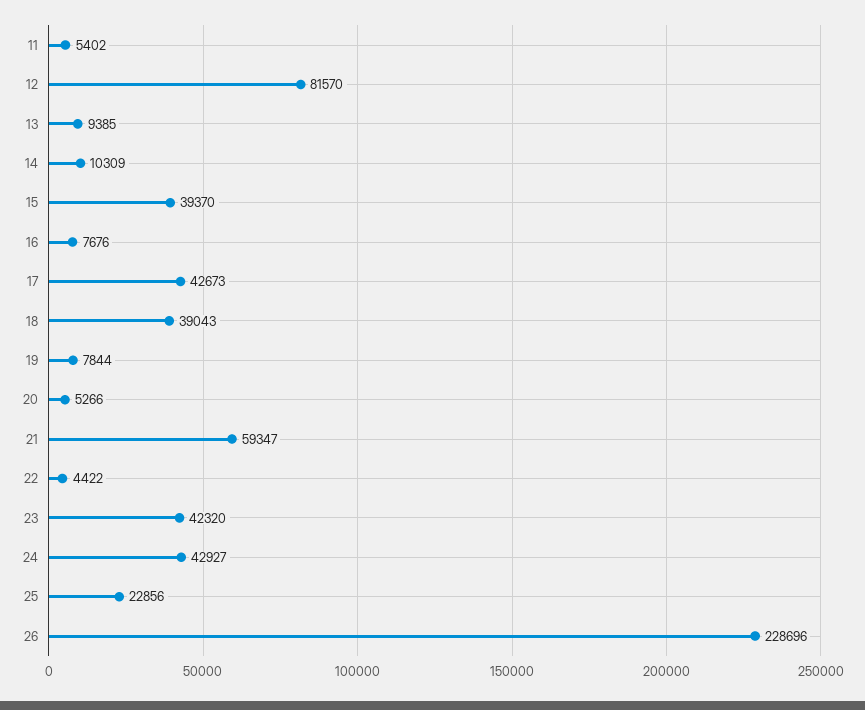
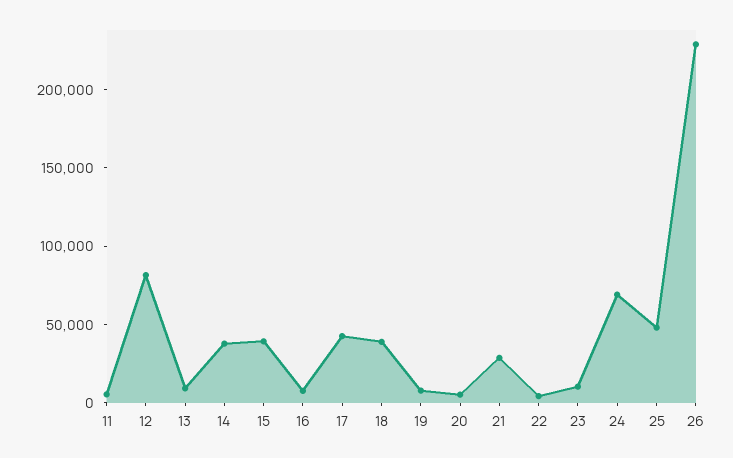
  {
    "11": 5402,
    "12": 81570,
    "13": 9385,
-   "14": 10309,
+   "14": 40000,
    "15": 39370,
    "16": 7676,
    "17": 42673,
    "18": 39043,
    "19": 7844,
    "20": 5266,
-   "21": 59347,
+   "21": 30000,
    "22": 4422,
-   "23": 42320,
+   "23": 10000,
-   "24": 42927,
+   "24": 70000,
-   "25": 22856,
+   "25": 50000,
    "26": 228696
  }

